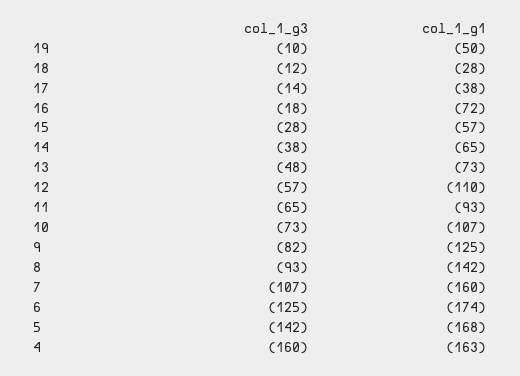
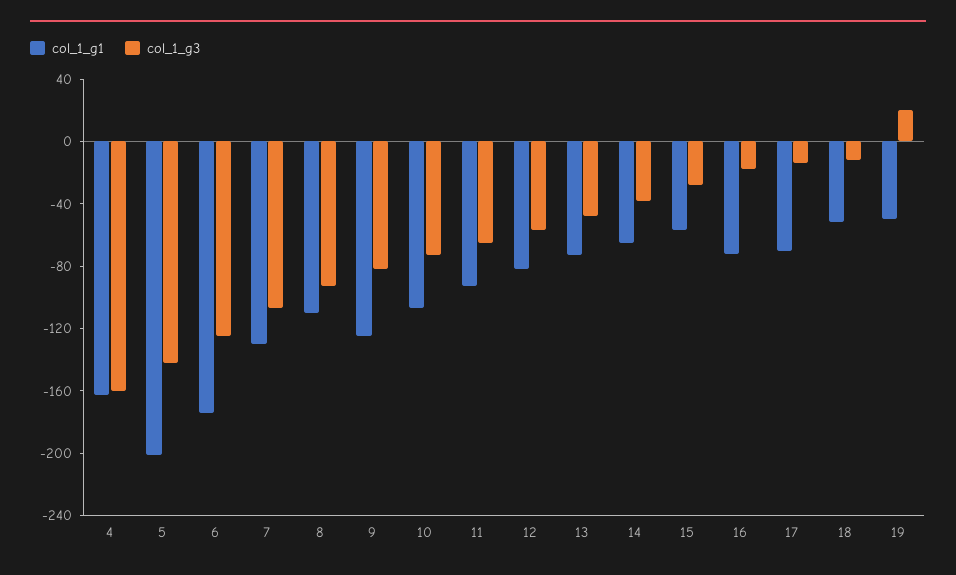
  {
    "col_1_g3": {
-     "19": -10,
+     "19": 20,
      "18": -12,
      "17": -14,
      "16": -18,
      "15": -28,
      "14": -38,
      "13": -48,
      "12": -57,
      "11": -65,
      "10": -73,
      "9": -82,
      "8": -93,
      "7": -107,
      "6": -125,
      "5": -142,
      "4": -160
    },
    "col_1_g1": {
      "19": -50,
-     "18": -28,
+     "18": -50,
-     "17": -38,
+     "17": -70,
      "16": -72,
      "15": -57,
      "14": -65,
      "13": -73,
-     "12": -110,
+     "12": -80,
      "11": -93,
      "10": -107,
      "9": -125,
-     "8": -142,
+     "8": -110,
-     "7": -160,
+     "7": -130,
      "6": -174,
-     "5": -168,
+     "5": -200,
      "4": -163
    }
  }

